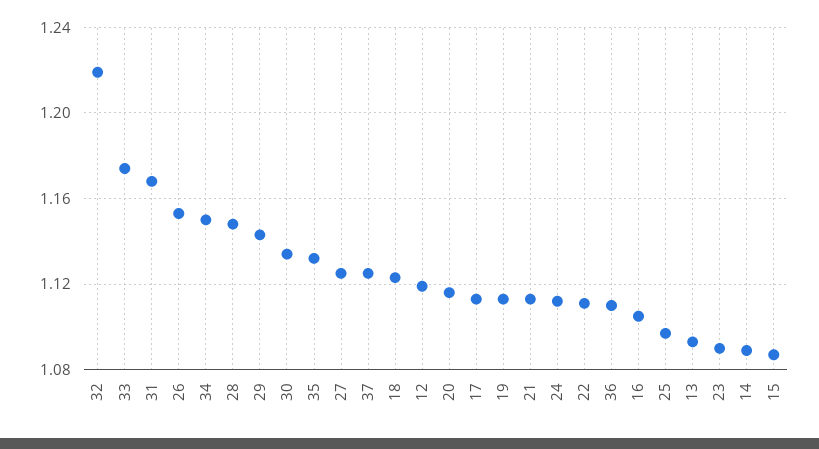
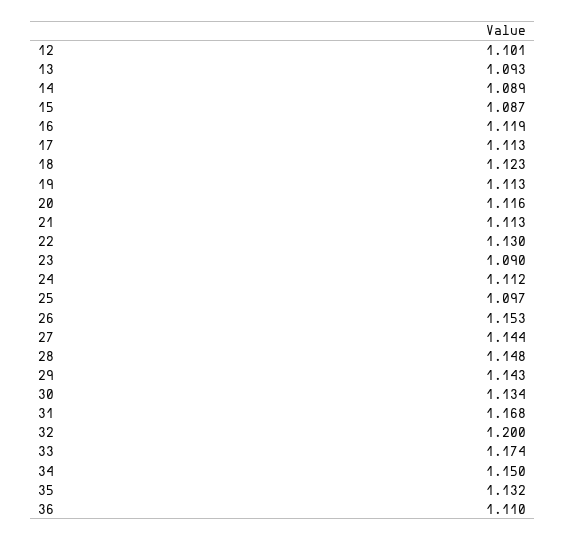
  {
-   "32": 1.22,
+   "32": 1.2,
    "33": 1.174,
    "31": 1.168,
    "26": 1.153,
    "34": 1.15,
    "28": 1.148,
    "29": 1.143,
    "30": 1.134,
    "35": 1.132,
-   "27": 1.125,
+   "27": 1.144,
-   "37": 1.125,
    "18": 1.123,
-   "12": 1.12,
+   "12": 1.101,
    "20": 1.116,
    "17": 1.113,
    "19": 1.113,
    "21": 1.113,
    "24": 1.112,
-   "22": 1.11,
+   "22": 1.13,
    "36": 1.11,
-   "16": 1.105,
+   "16": 1.119,
    "25": 1.097,
    "13": 1.093,
    "23": 1.09,
    "14": 1.089,
    "15": 1.087
  }

